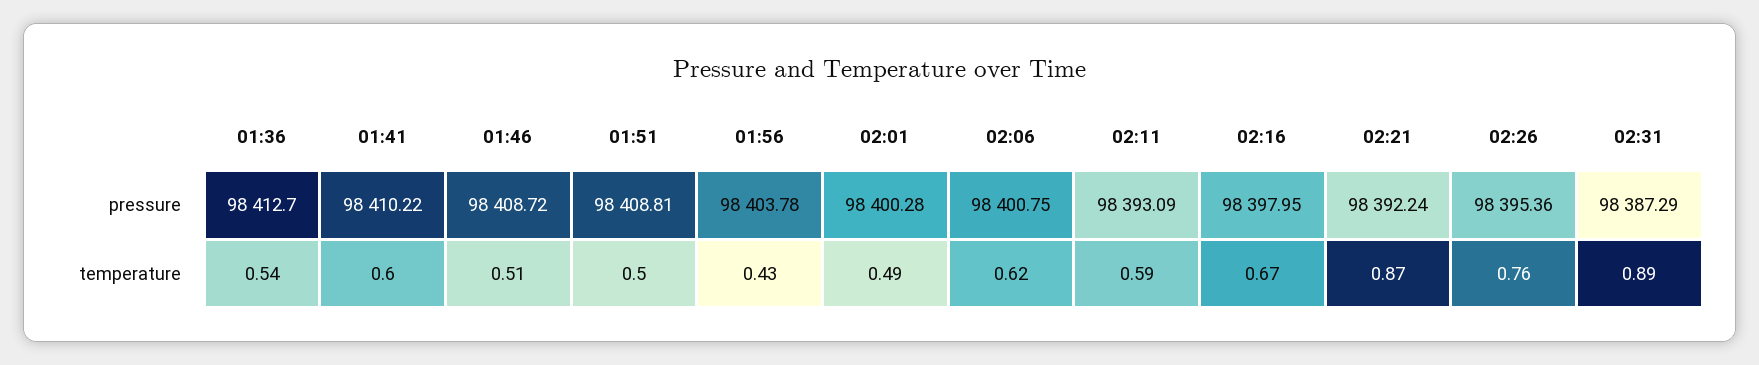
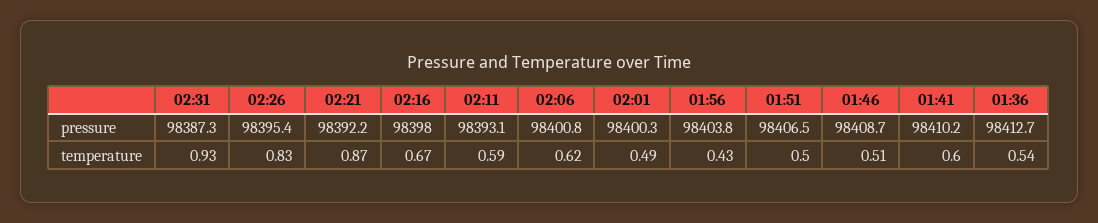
  {
    "01:36": {
      "pressure": 98412.7,
      "temperature": 0.54
    },
    "01:41": {
      "pressure": 98410.22,
      "temperature": 0.6
    },
    "01:46": {
      "pressure": 98408.72,
      "temperature": 0.51
    },
    "01:51": {
-     "pressure": 98408.81,
+     "pressure": 98406.5,
      "temperature": 0.5
    },
    "01:56": {
      "pressure": 98403.78,
      "temperature": 0.43
    },
    "02:01": {
      "pressure": 98400.28,
      "temperature": 0.49
    },
    "02:06": {
      "pressure": 98400.75,
      "temperature": 0.62
    },
    "02:11": {
      "pressure": 98393.09,
      "temperature": 0.59
    },
    "02:16": {
      "pressure": 98397.95,
      "temperature": 0.67
    },
    "02:21": {
      "pressure": 98392.24,
      "temperature": 0.87
    },
    "02:26": {
      "pressure": 98395.36,
-     "temperature": 0.76
+     "temperature": 0.83
    },
    "02:31": {
      "pressure": 98387.29,
-     "temperature": 0.89
+     "temperature": 0.93
    }
  }

